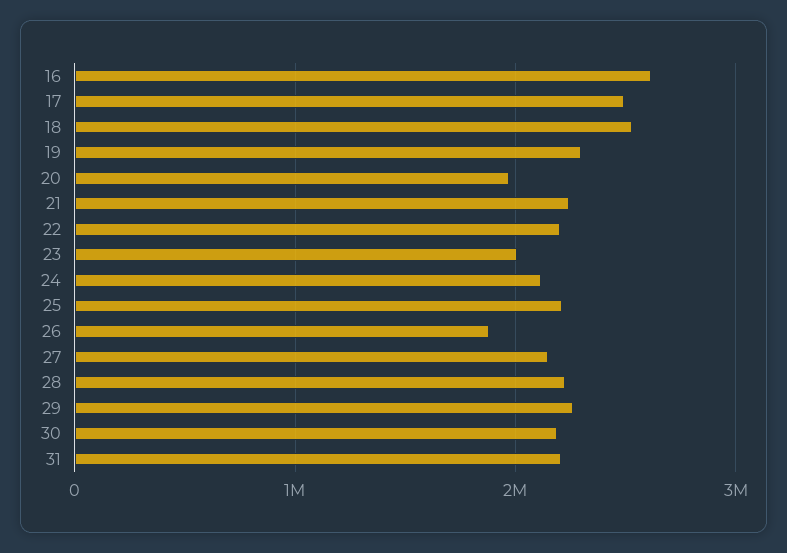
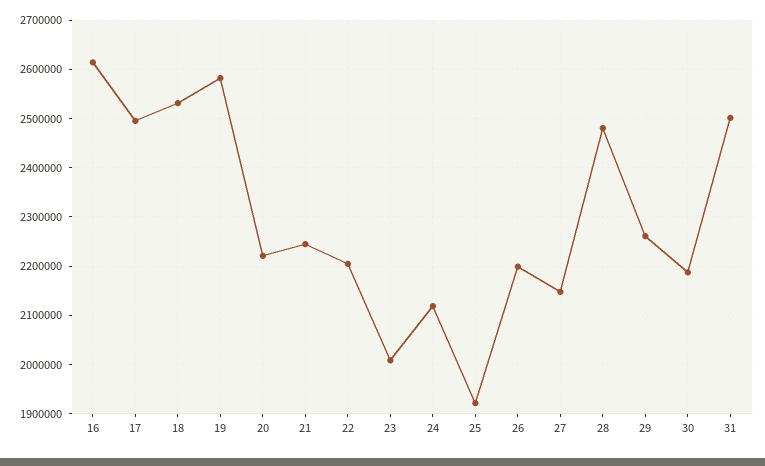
  {
    "16": 2620000,
    "17": 2500000,
    "18": 2540000,
-   "19": 2300000,
+   "19": 2580000,
-   "20": 2000000,
+   "20": 2220000,
    "21": 2240000,
    "22": 2200000,
    "23": 2000000,
    "24": 2120000,
-   "25": 2200000,
+   "25": 1920000,
-   "26": 1900000,
+   "26": 2200000,
    "27": 2140000,
-   "28": 2200000,
+   "28": 2480000,
    "29": 2260000,
    "30": 2180000,
-   "31": 2200000
+   "31": 2500000
  }

